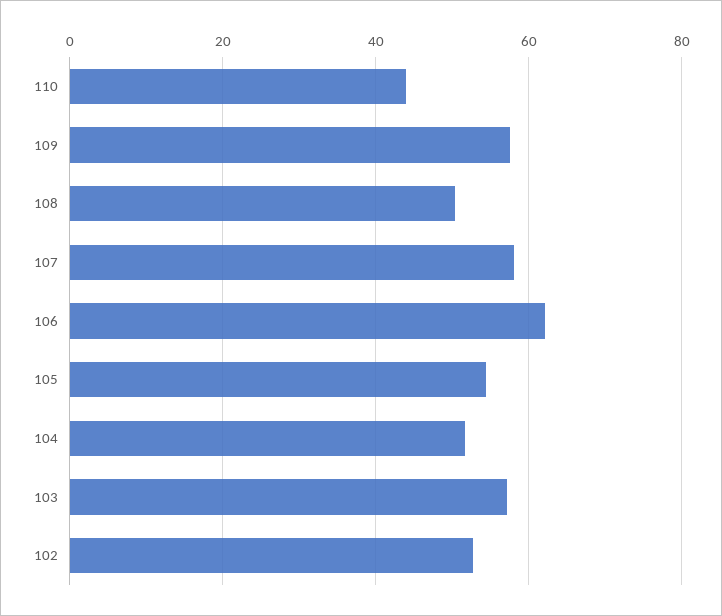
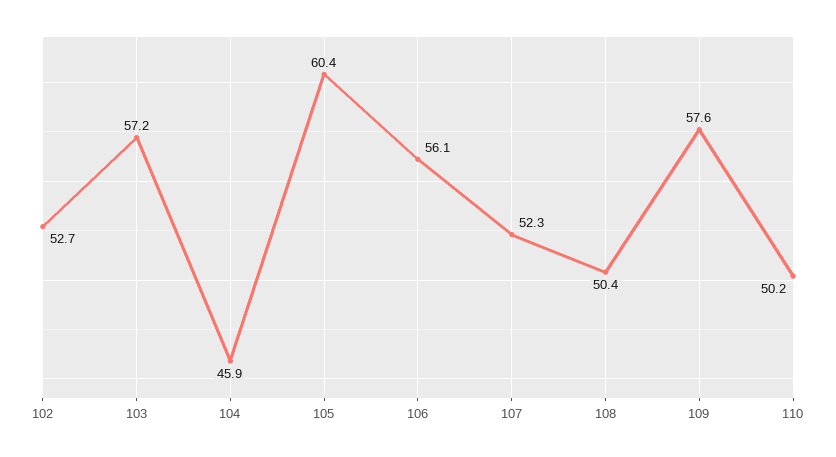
  {
-   "110": 44,
+   "110": 50.2,
    "109": 57.6,
    "108": 50.4,
-   "107": 58,
+   "107": 52.3,
-   "106": 62,
+   "106": 56.1,
-   "105": 54,
+   "105": 60.4,
-   "104": 52,
+   "104": 45.9,
    "103": 57.2,
    "102": 52.7
  }

